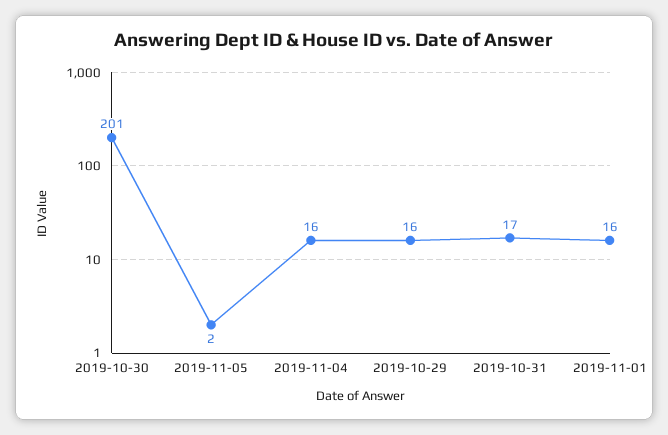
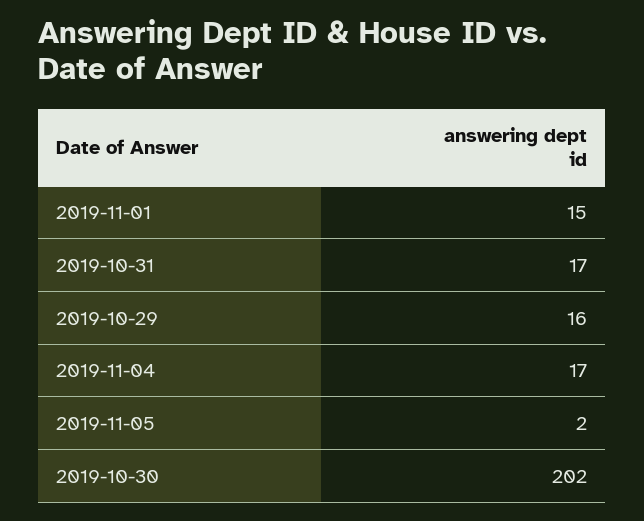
  {
-   "2019-10-30": 201,
+   "2019-10-30": 202,
    "2019-11-05": 2,
-   "2019-11-04": 16,
+   "2019-11-04": 17,
    "2019-10-29": 16,
    "2019-10-31": 17,
-   "2019-11-01": 16
+   "2019-11-01": 15
  }

